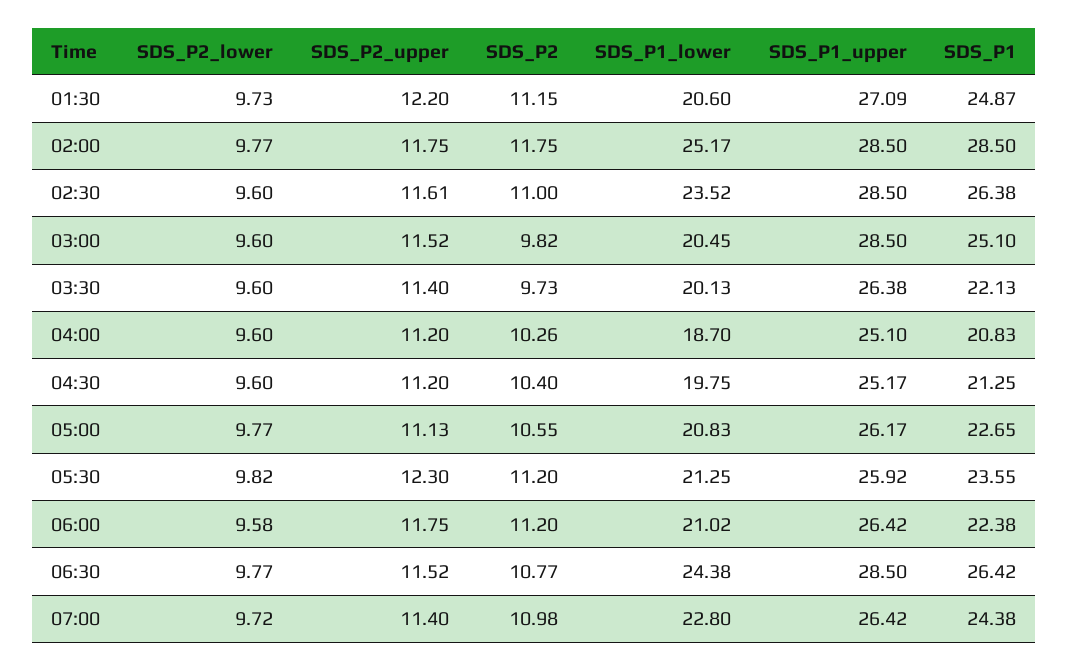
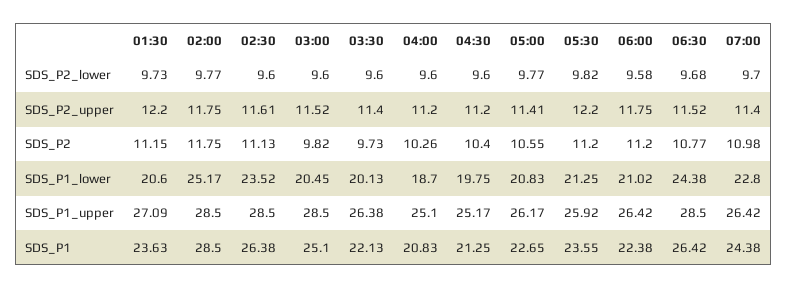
  {
    "SDS_P2_lower": {
      "01:30": 9.73,
      "02:00": 9.77,
      "02:30": 9.6,
      "03:00": 9.6,
      "03:30": 9.6,
      "04:00": 9.6,
      "04:30": 9.6,
      "05:00": 9.77,
      "05:30": 9.82,
      "06:00": 9.58,
-     "06:30": 9.77,
+     "06:30": 9.68,
-     "07:00": 9.72
+     "07:00": 9.7
    },
    "SDS_P2_upper": {
      "01:30": 12.2,
      "02:00": 11.75,
      "02:30": 11.61,
      "03:00": 11.52,
      "03:30": 11.4,
      "04:00": 11.2,
      "04:30": 11.2,
-     "05:00": 11.13,
+     "05:00": 11.41,
-     "05:30": 12.3,
+     "05:30": 12.2,
      "06:00": 11.75,
      "06:30": 11.52,
      "07:00": 11.4
    },
    "SDS_P2": {
      "01:30": 11.15,
      "02:00": 11.75,
-     "02:30": 11,
+     "02:30": 11.13,
      "03:00": 9.82,
      "03:30": 9.73,
      "04:00": 10.26,
      "04:30": 10.4,
      "05:00": 10.55,
      "05:30": 11.2,
      "06:00": 11.2,
      "06:30": 10.77,
      "07:00": 10.98
    },
    "SDS_P1_lower": {
      "01:30": 20.6,
      "02:00": 25.17,
      "02:30": 23.52,
      "03:00": 20.45,
      "03:30": 20.13,
      "04:00": 18.7,
      "04:30": 19.75,
      "05:00": 20.83,
      "05:30": 21.25,
      "06:00": 21.02,
      "06:30": 24.38,
      "07:00": 22.8
    },
    "SDS_P1_upper": {
      "01:30": 27.09,
      "02:00": 28.5,
      "02:30": 28.5,
      "03:00": 28.5,
      "03:30": 26.38,
      "04:00": 25.1,
      "04:30": 25.17,
      "05:00": 26.17,
      "05:30": 25.92,
      "06:00": 26.42,
      "06:30": 28.5,
      "07:00": 26.42
    },
    "SDS_P1": {
-     "01:30": 24.87,
+     "01:30": 23.63,
      "02:00": 28.5,
      "02:30": 26.38,
      "03:00": 25.1,
      "03:30": 22.13,
      "04:00": 20.83,
      "04:30": 21.25,
      "05:00": 22.65,
      "05:30": 23.55,
      "06:00": 22.38,
      "06:30": 26.42,
      "07:00": 24.38
    }
  }

